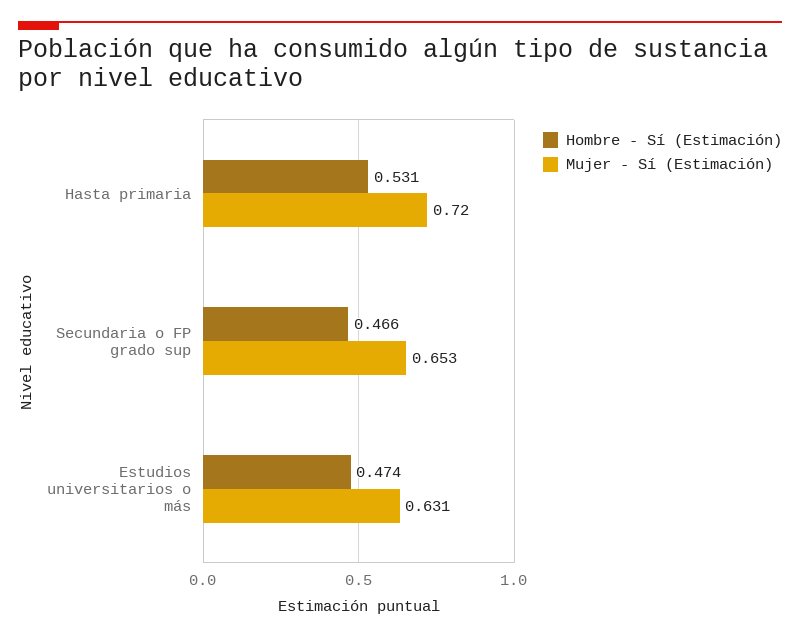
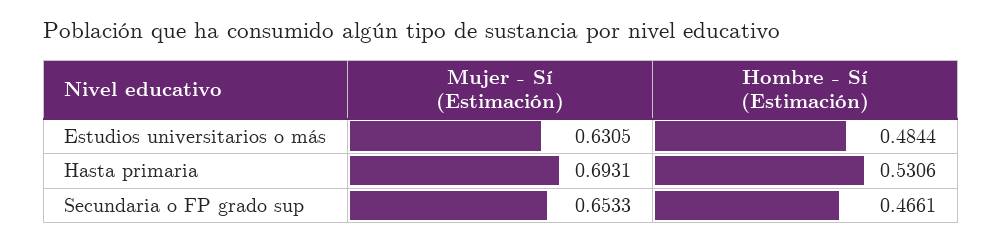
  {
    "Hombre - Sí (Estimación)": {
      "Hasta primaria": 0.5306,
      "Secundaria o FP grado sup": 0.4661,
-     "Estudios universitarios o más": 0.474
+     "Estudios universitarios o más": 0.4844
    },
    "Mujer - Sí (Estimación)": {
-     "Hasta primaria": 0.72,
+     "Hasta primaria": 0.6931,
      "Secundaria o FP grado sup": 0.6533,
      "Estudios universitarios o más": 0.6305
    }
  }

